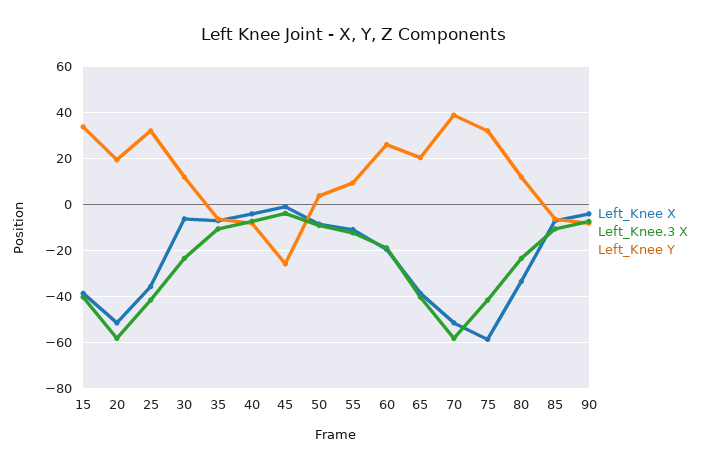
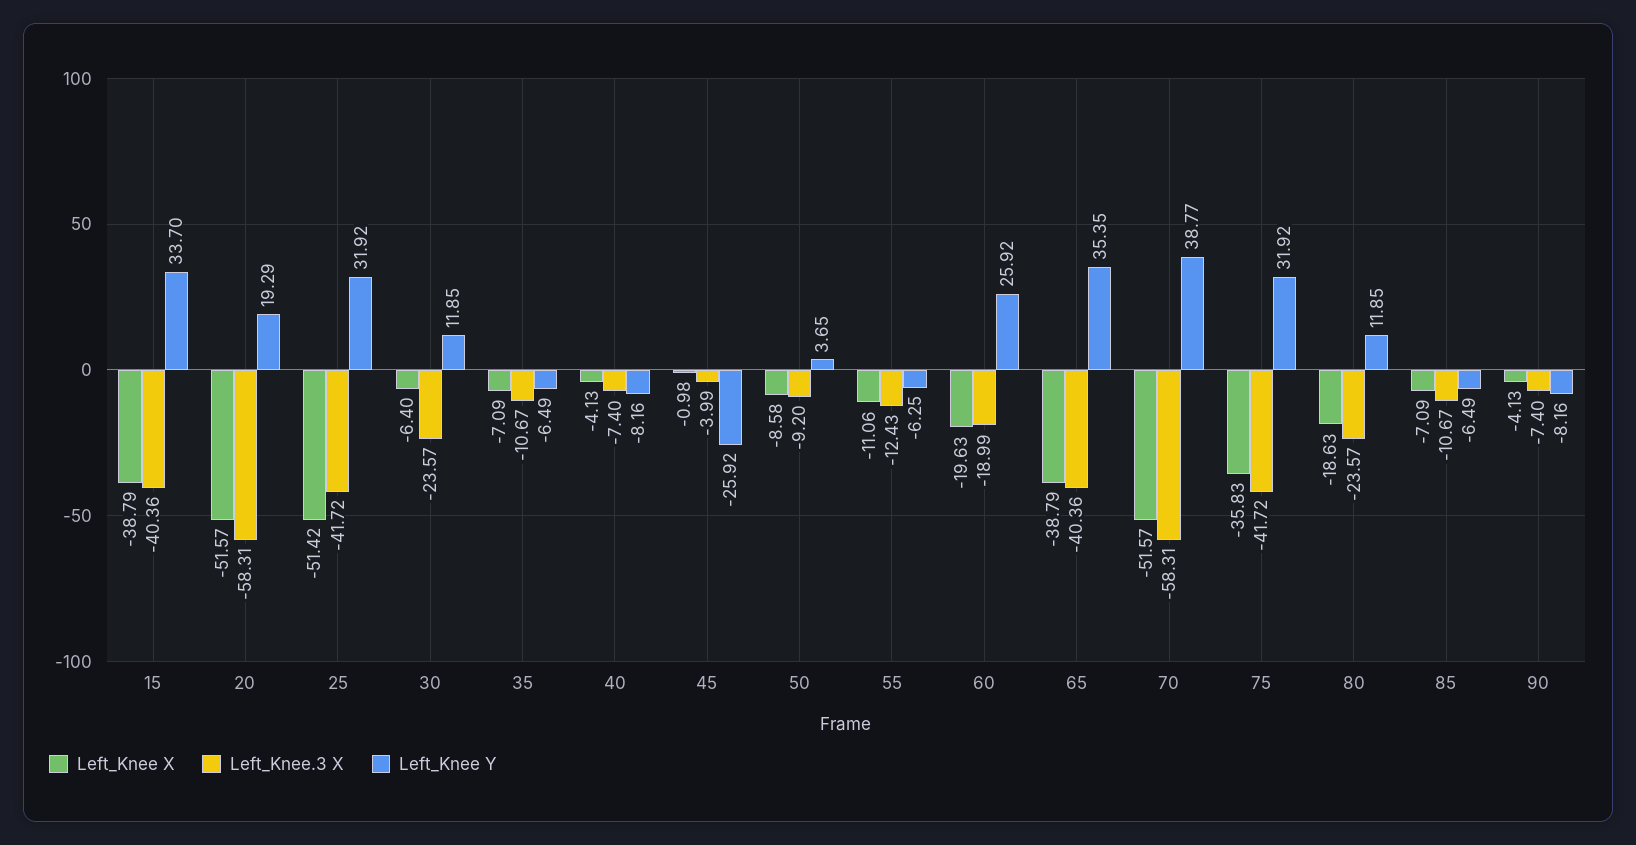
  {
    "Left_Knee X": {
      "15": -38.79,
      "20": -51.57,
-     "25": -35,
+     "25": -51.42,
      "30": -6.4,
      "35": -7.09,
      "40": -4.13,
      "45": -0.98,
      "50": -8.58,
      "55": -11.06,
      "60": -19.63,
      "65": -38.79,
      "70": -51.57,
-     "75": -60,
+     "75": -35.83,
-     "80": -35,
+     "80": -18.63,
      "85": -7.09,
      "90": -4.13
    },
    "Left_Knee.3 X": {
      "15": -40.36,
      "20": -58.31,
      "25": -41.72,
      "30": -23.57,
      "35": -10.67,
      "40": -7.4,
      "45": -3.99,
      "50": -9.2,
      "55": -12.43,
      "60": -18.99,
      "65": -40.36,
      "70": -58.31,
      "75": -41.72,
      "80": -23.57,
      "85": -10.67,
      "90": -7.4
    },
    "Left_Knee Y": {
      "15": 33.7,
      "20": 19.29,
      "25": 31.92,
      "30": 11.85,
      "35": -6.49,
      "40": -8.16,
      "45": -25.92,
      "50": 3.65,
-     "55": 10,
+     "55": -6.25,
      "60": 25.92,
-     "65": 20,
+     "65": 35.35,
      "70": 38.77,
      "75": 31.92,
      "80": 11.85,
      "85": -6.49,
      "90": -8.16
    }
  }

